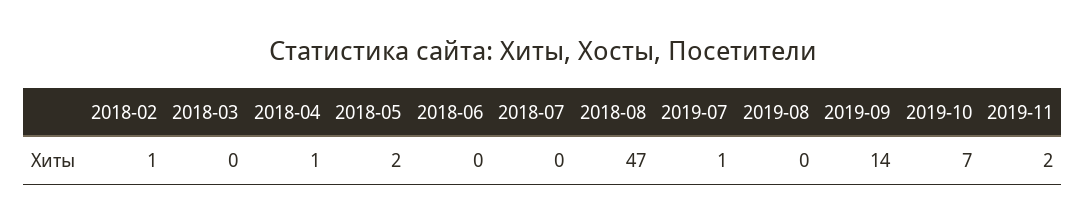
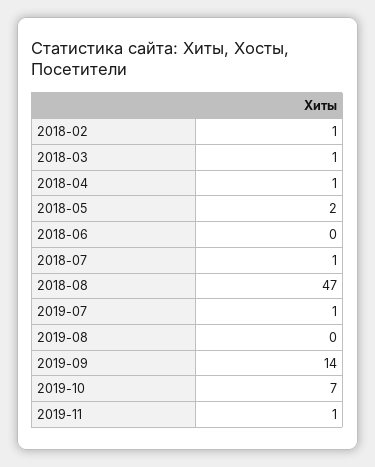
  {
    "2018-02": 1,
-   "2018-03": 0,
+   "2018-03": 1,
    "2018-04": 1,
    "2018-05": 2,
    "2018-06": 0,
-   "2018-07": 0,
+   "2018-07": 1,
    "2018-08": 47,
    "2019-07": 1,
    "2019-08": 0,
    "2019-09": 14,
    "2019-10": 7,
-   "2019-11": 2
+   "2019-11": 1
  }

